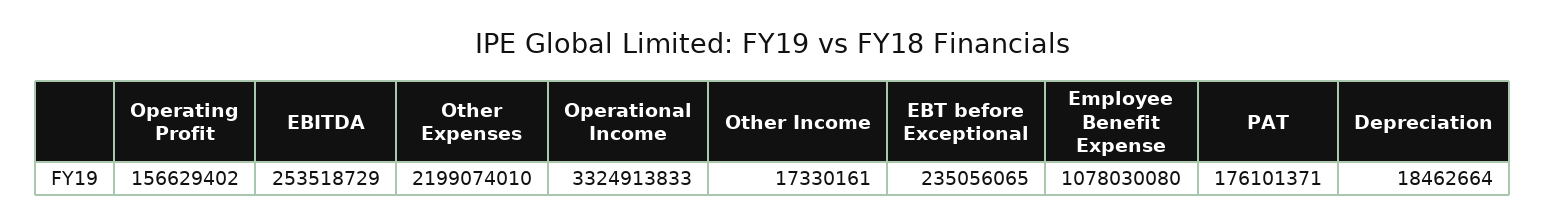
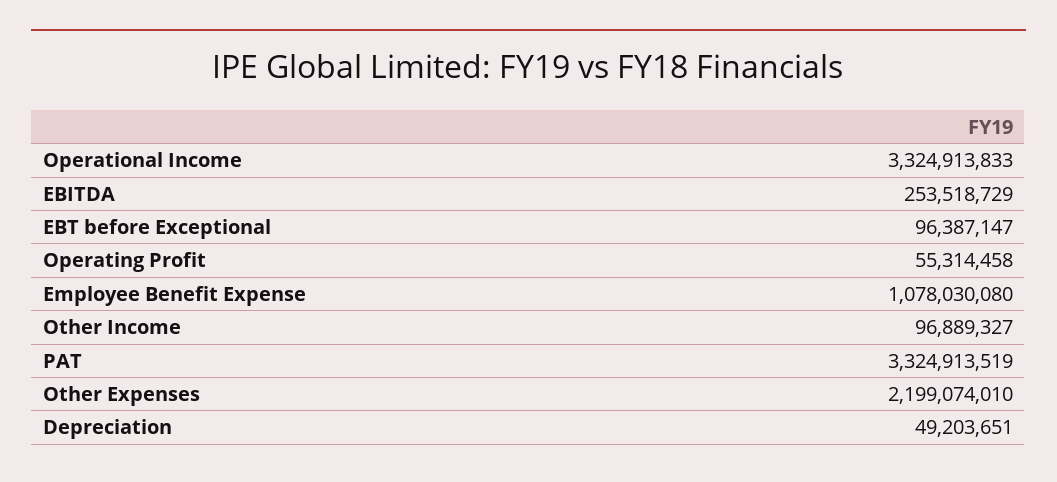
  {
-   "Operating Profit": 156629402,
+   "Operating Profit": 55314458,
    "EBITDA": 253518729,
    "Other Expenses": 2199074010,
    "Operational Income": 3324913833,
-   "Other Income": 17330161,
+   "Other Income": 96889327,
-   "EBT before Exceptional": 235056065,
+   "EBT before Exceptional": 96387147,
    "Employee Benefit Expense": 1078030080,
-   "PAT": 176101371,
+   "PAT": 3324913519,
-   "Depreciation": 18462664
+   "Depreciation": 49203651
  }

